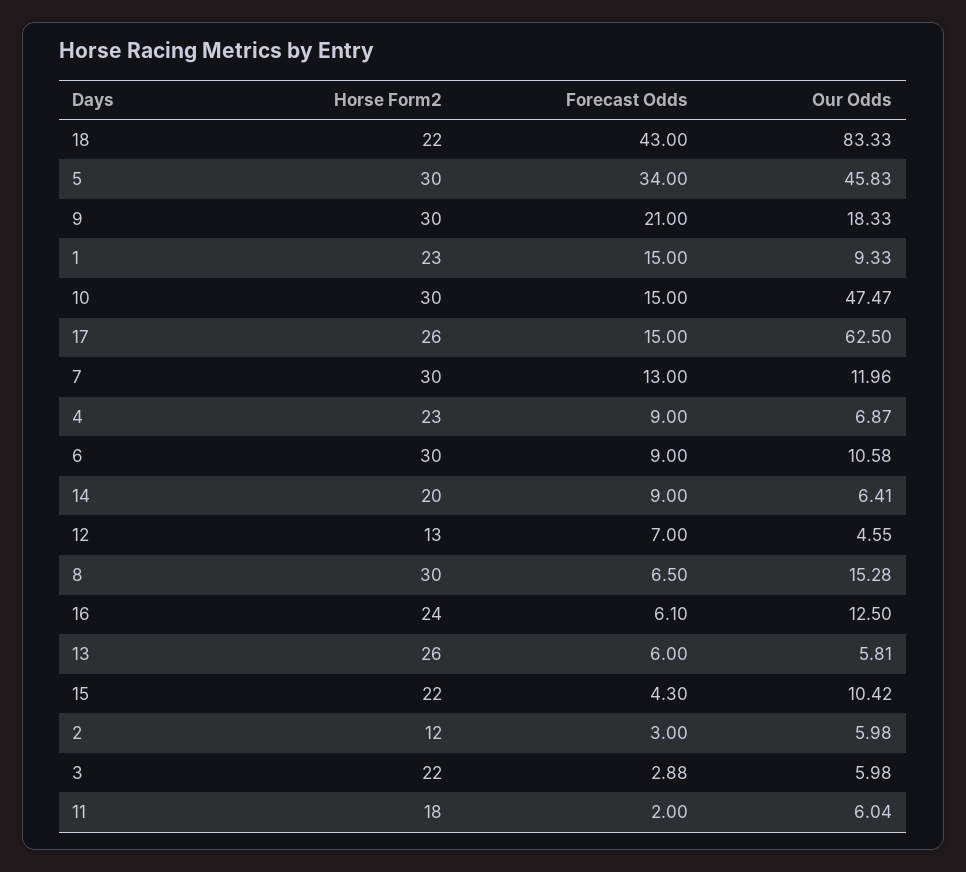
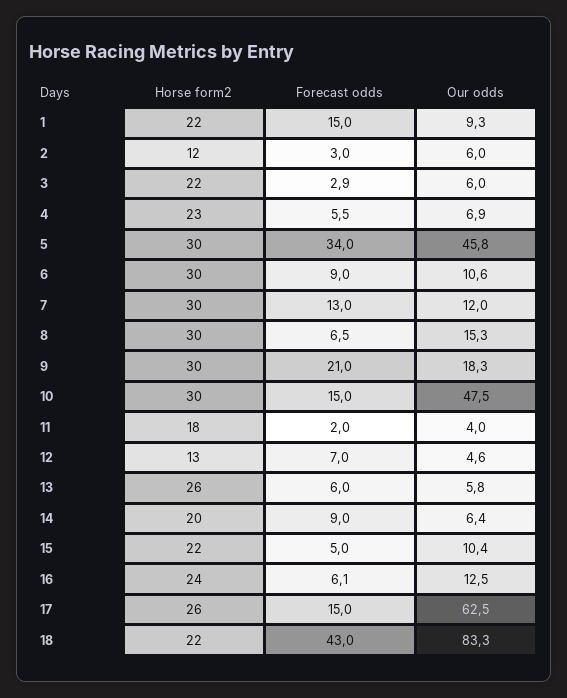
  {
    "Horse Form2": {
      "18": 22,
      "5": 30,
      "9": 30,
-     "1": 23,
+     "1": 22,
      "10": 30,
      "17": 26,
      "7": 30,
      "4": 23,
      "6": 30,
      "14": 20,
      "12": 13,
      "8": 30,
      "16": 24,
      "13": 26,
      "15": 22,
      "2": 12,
      "3": 22,
      "11": 18
    },
    "Forecast Odds": {
      "18": 43,
      "5": 34,
      "9": 21,
      "1": 15,
      "10": 15,
      "17": 15,
      "7": 13,
-     "4": 9,
+     "4": 5.5,
      "6": 9,
      "14": 9,
      "12": 7,
      "8": 6.5,
      "16": 6.1,
      "13": 6,
-     "15": 4.3,
+     "15": 5,
      "2": 3,
      "3": 2.88,
      "11": 2
    },
    "Our Odds": {
      "18": 83.33,
      "5": 45.83,
      "9": 18.33,
      "1": 9.33,
      "10": 47.47,
      "17": 62.5,
      "7": 11.96,
      "4": 6.87,
      "6": 10.58,
      "14": 6.41,
      "12": 4.55,
      "8": 15.28,
      "16": 12.5,
      "13": 5.81,
      "15": 10.42,
      "2": 5.98,
      "3": 5.98,
-     "11": 6.04
+     "11": 4
    }
  }

